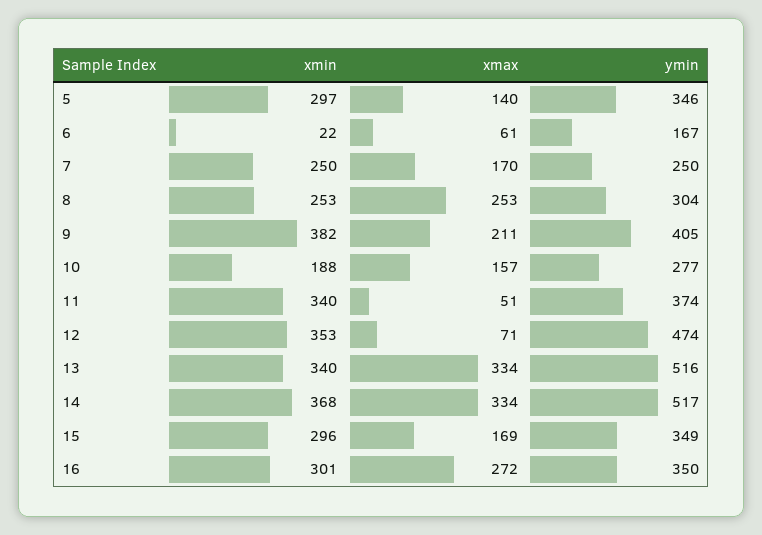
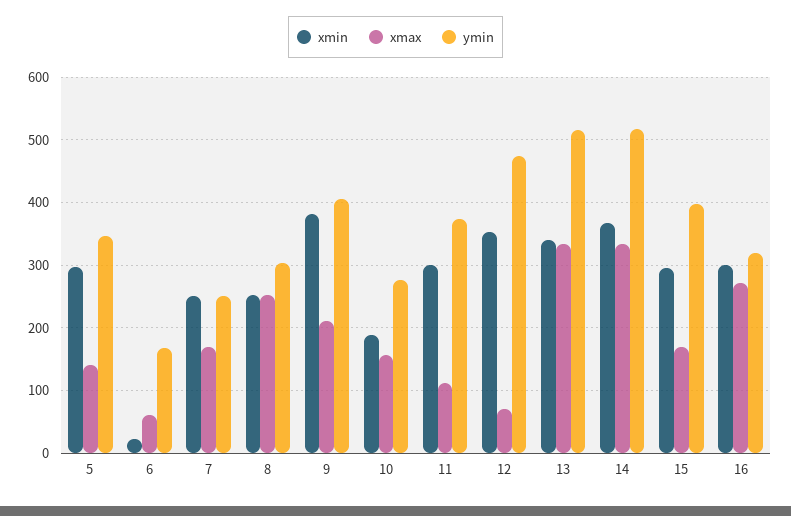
  {
    "xmin": {
      "5": 297,
      "6": 22,
      "7": 250,
      "8": 253,
      "9": 382,
      "10": 188,
-     "11": 340,
+     "11": 300,
      "12": 353,
      "13": 340,
      "14": 368,
      "15": 296,
      "16": 301
    },
    "xmax": {
      "5": 140,
      "6": 61,
      "7": 170,
      "8": 253,
      "9": 211,
      "10": 157,
-     "11": 51,
+     "11": 110,
      "12": 71,
      "13": 334,
      "14": 334,
      "15": 169,
      "16": 272
    },
    "ymin": {
      "5": 346,
      "6": 167,
      "7": 250,
      "8": 304,
      "9": 405,
      "10": 277,
      "11": 374,
      "12": 474,
      "13": 516,
      "14": 517,
-     "15": 349,
+     "15": 400,
-     "16": 350
+     "16": 320
    }
  }

